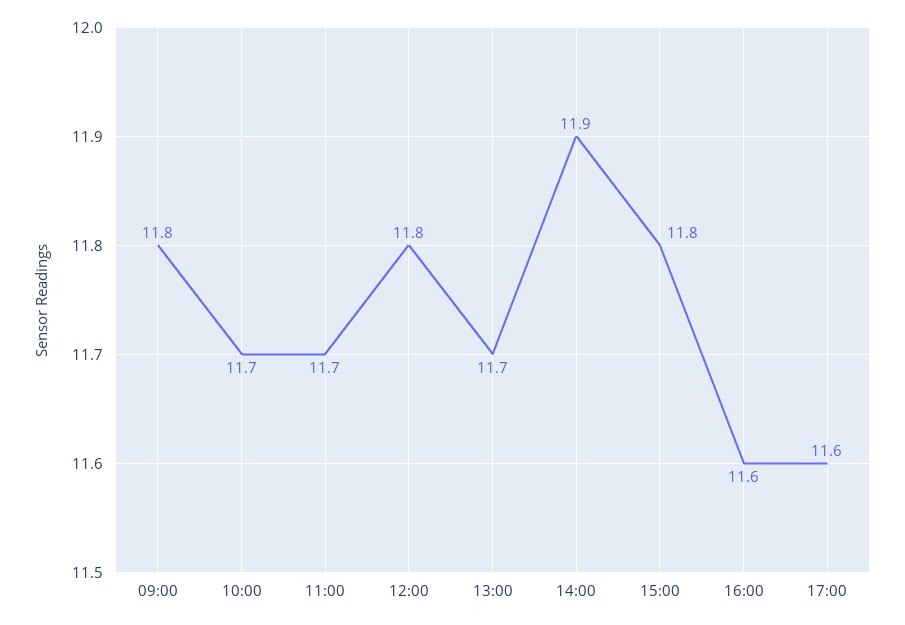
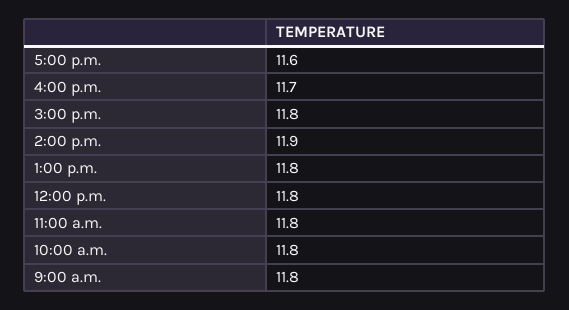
  {
    "09:00": 11.8,
-   "10:00": 11.7,
+   "10:00": 11.8,
-   "11:00": 11.7,
+   "11:00": 11.8,
    "12:00": 11.8,
-   "13:00": 11.7,
+   "13:00": 11.8,
    "14:00": 11.9,
    "15:00": 11.8,
-   "16:00": 11.6,
+   "16:00": 11.7,
    "17:00": 11.6
  }

